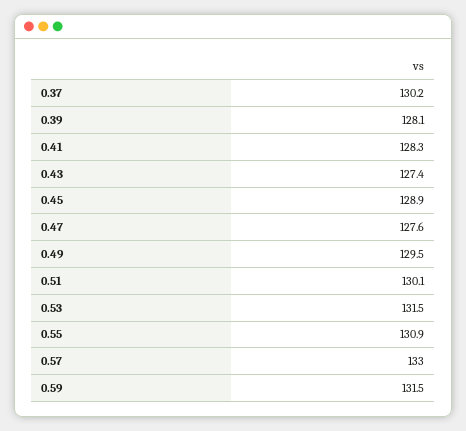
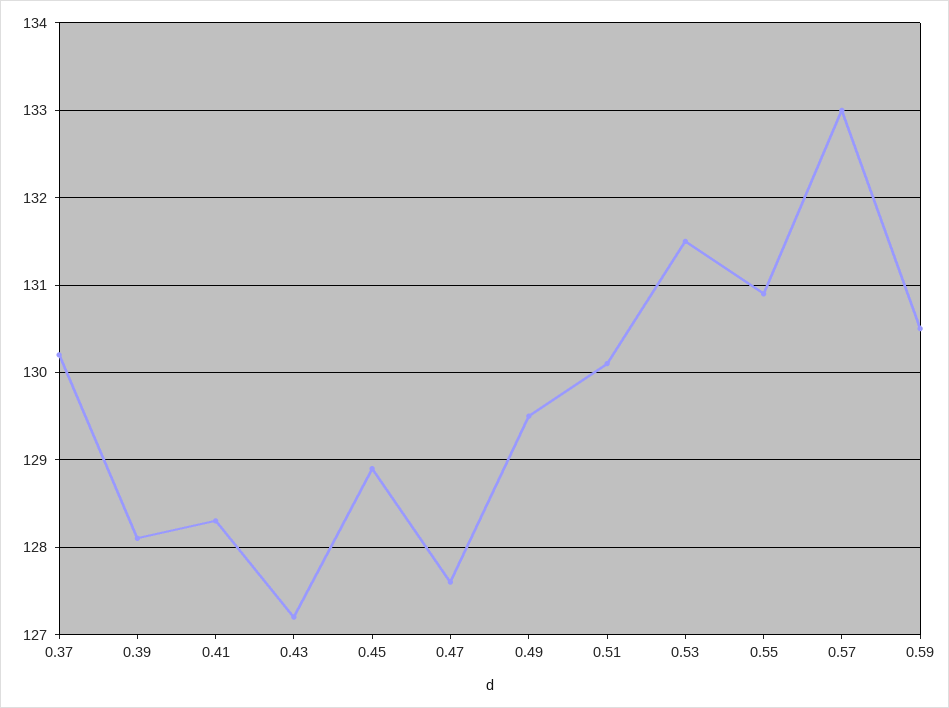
  {
    "0.37": 130.2,
    "0.39": 128.1,
    "0.41": 128.3,
-   "0.43": 127.4,
+   "0.43": 127.2,
    "0.45": 128.9,
    "0.47": 127.6,
    "0.49": 129.5,
    "0.51": 130.1,
    "0.53": 131.5,
    "0.55": 130.9,
    "0.57": 133,
-   "0.59": 131.5
+   "0.59": 130.5
  }

